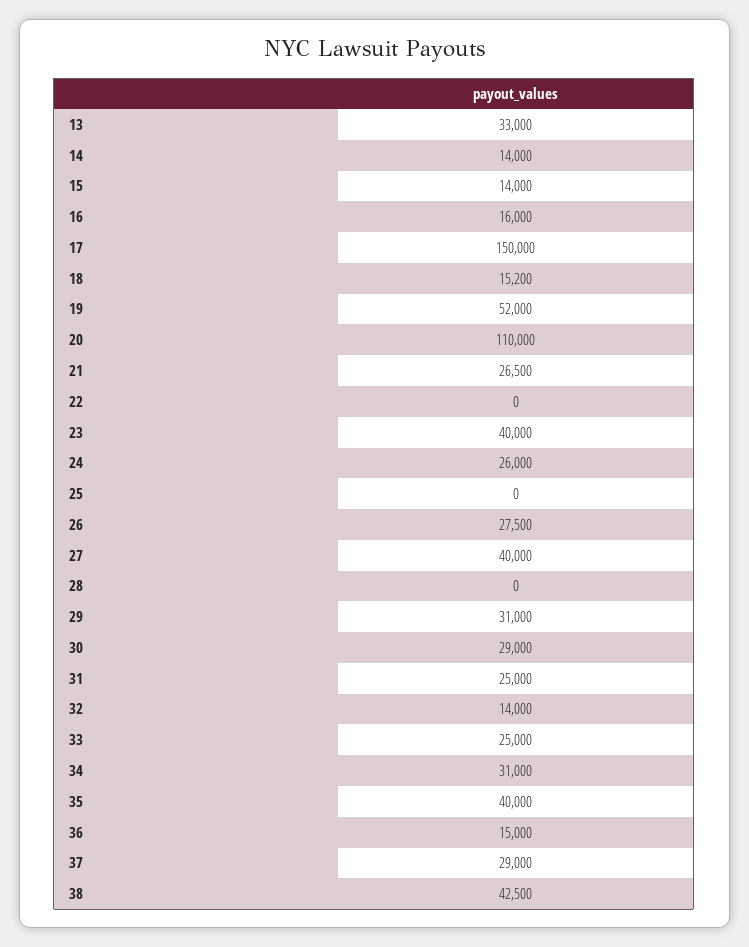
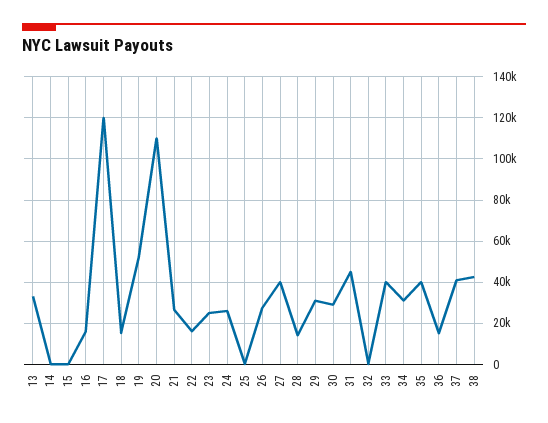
  {
    "13": 33000,
-   "14": 14000,
+   "14": 0,
-   "15": 14000,
+   "15": 0,
    "16": 16000,
-   "17": 150000,
+   "17": 120000,
    "18": 15200,
    "19": 52000,
    "20": 110000,
    "21": 26500,
-   "22": 0,
+   "22": 15000,
-   "23": 40000,
+   "23": 25000,
    "24": 26000,
    "25": 0,
    "26": 27500,
    "27": 40000,
-   "28": 0,
+   "28": 15000,
    "29": 31000,
    "30": 29000,
-   "31": 25000,
+   "31": 45000,
-   "32": 14000,
+   "32": 0,
-   "33": 25000,
+   "33": 40000,
    "34": 31000,
    "35": 40000,
    "36": 15000,
-   "37": 29000,
+   "37": 40000,
    "38": 42500
  }

